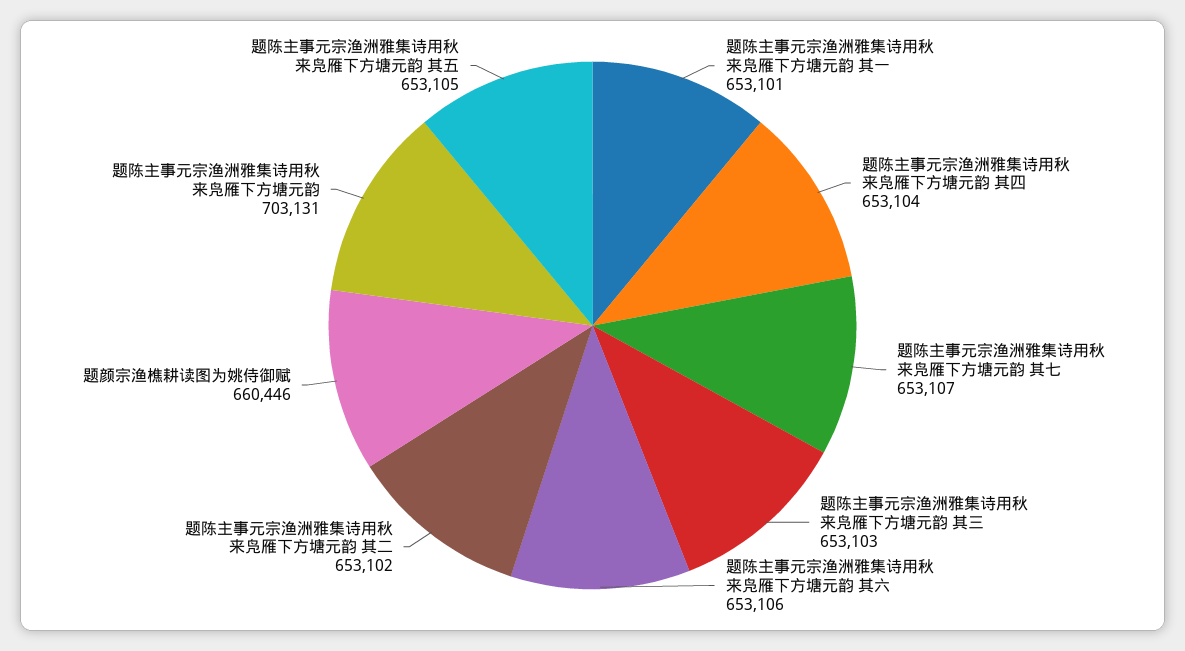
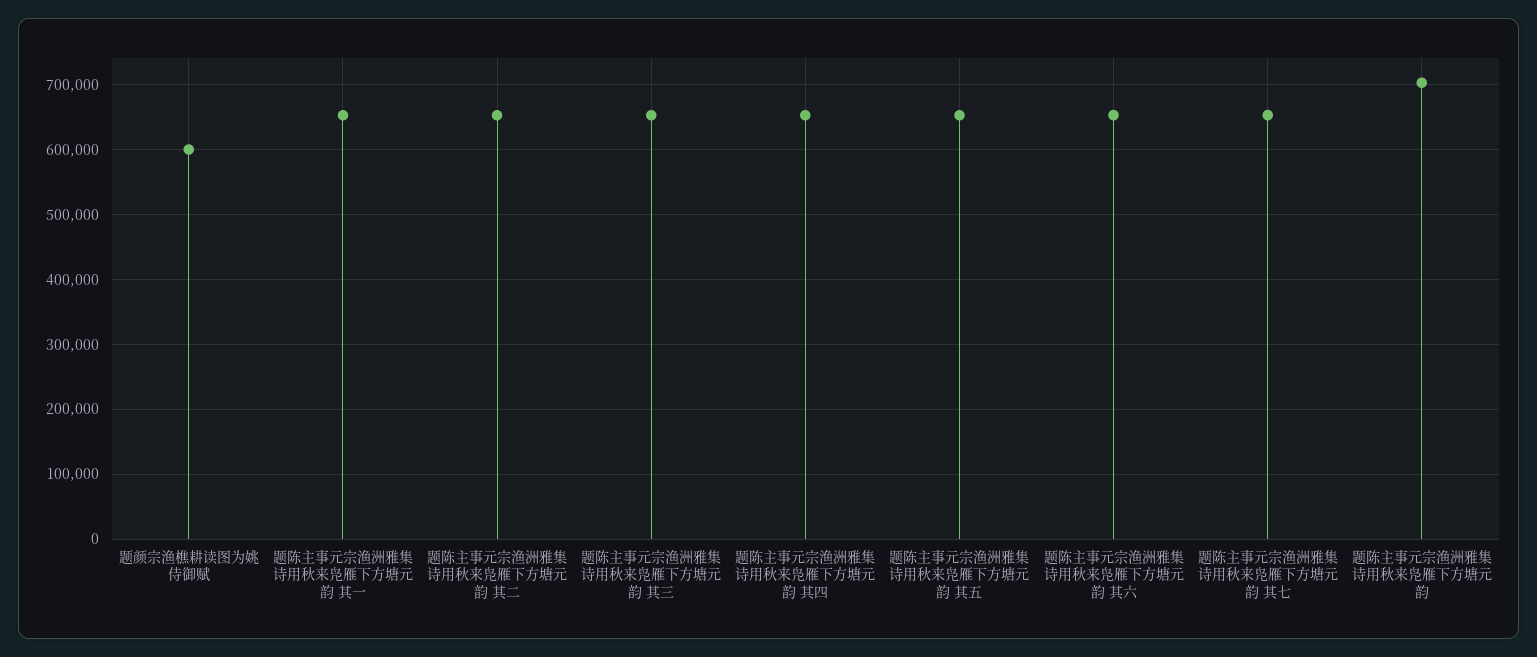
  {
    "题陈主事元宗渔洲雅集诗用秋来凫雁下方塘元韵 其一": 653101,
    "题陈主事元宗渔洲雅集诗用秋来凫雁下方塘元韵 其四": 653104,
    "题陈主事元宗渔洲雅集诗用秋来凫雁下方塘元韵 其七": 653107,
    "题陈主事元宗渔洲雅集诗用秋来凫雁下方塘元韵 其三": 653103,
    "题陈主事元宗渔洲雅集诗用秋来凫雁下方塘元韵 其六": 653106,
    "题陈主事元宗渔洲雅集诗用秋来凫雁下方塘元韵 其二": 653102,
-   "题颜宗渔樵耕读图为姚侍御赋": 660446,
+   "题颜宗渔樵耕读图为姚侍御赋": 600000,
    "题陈主事元宗渔洲雅集诗用秋来凫雁下方塘元韵": 703131,
    "题陈主事元宗渔洲雅集诗用秋来凫雁下方塘元韵 其五": 653105
  }

